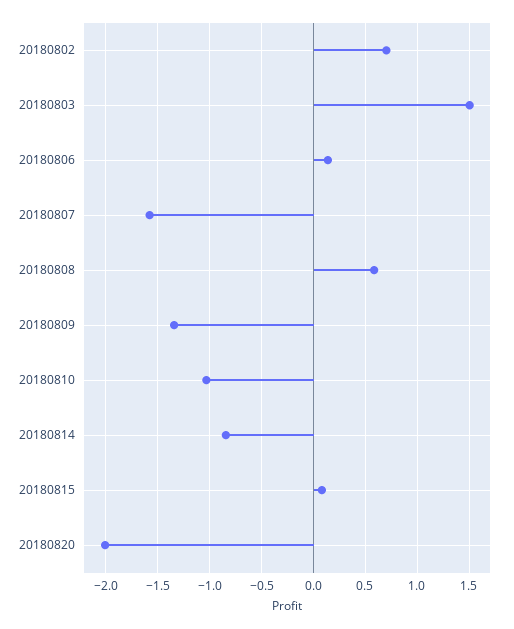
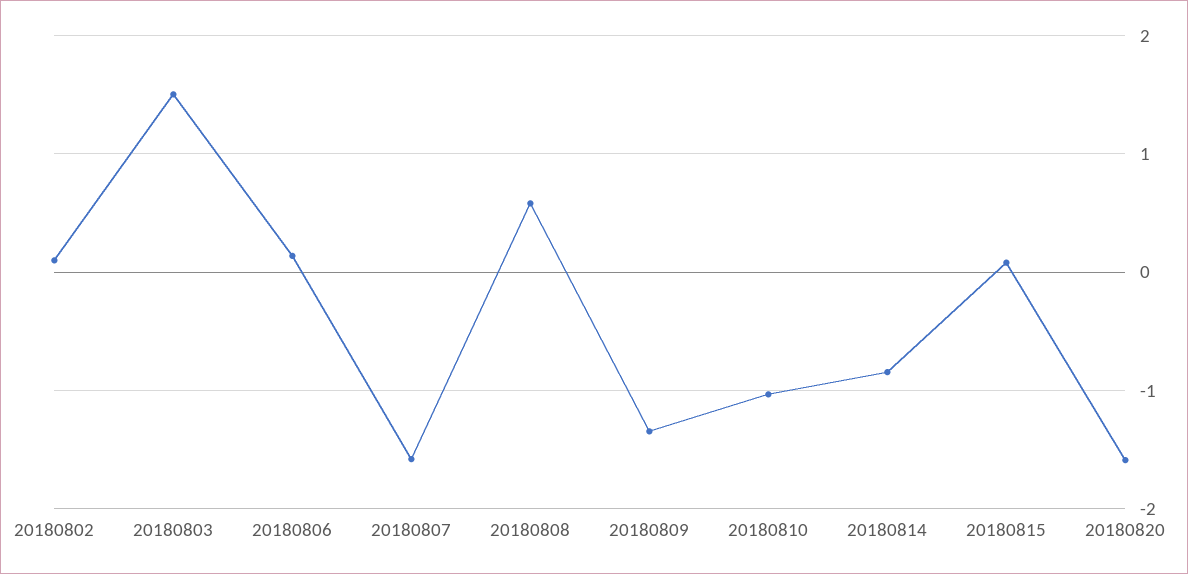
  {
-   "20180802": 0.7,
+   "20180802": 0.1,
    "20180803": 1.5,
    "20180806": 0.1,
    "20180807": -1.6,
    "20180808": 0.6,
    "20180809": -1.3,
    "20180810": -1,
    "20180814": -0.8,
    "20180815": 0.1,
-   "20180820": -2
+   "20180820": -1.6
  }

